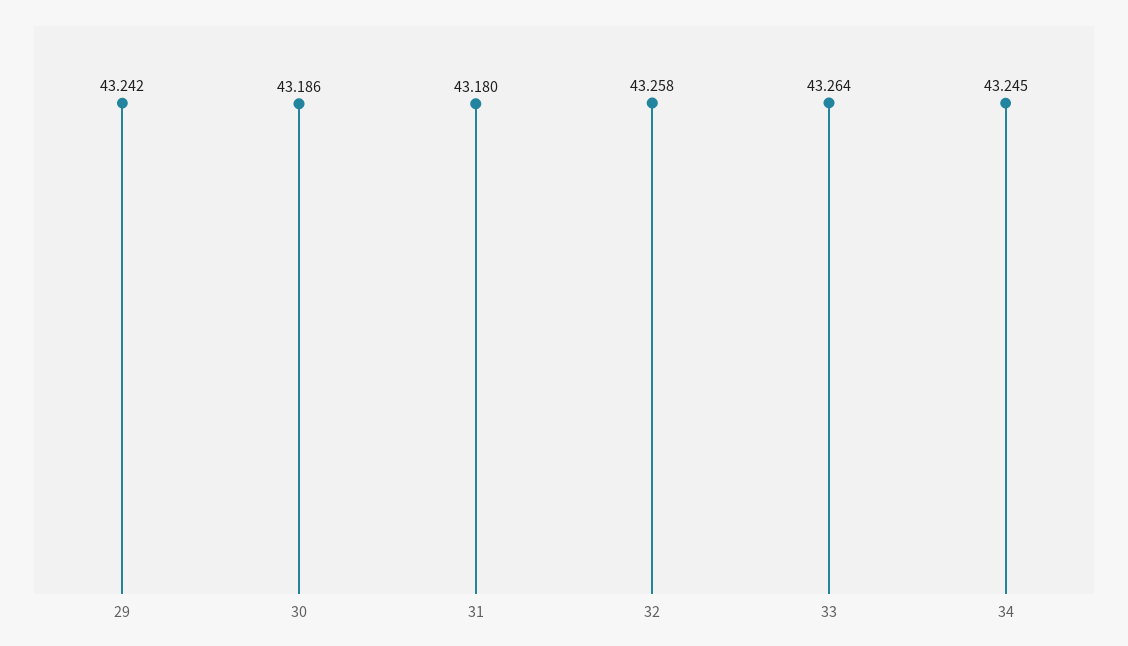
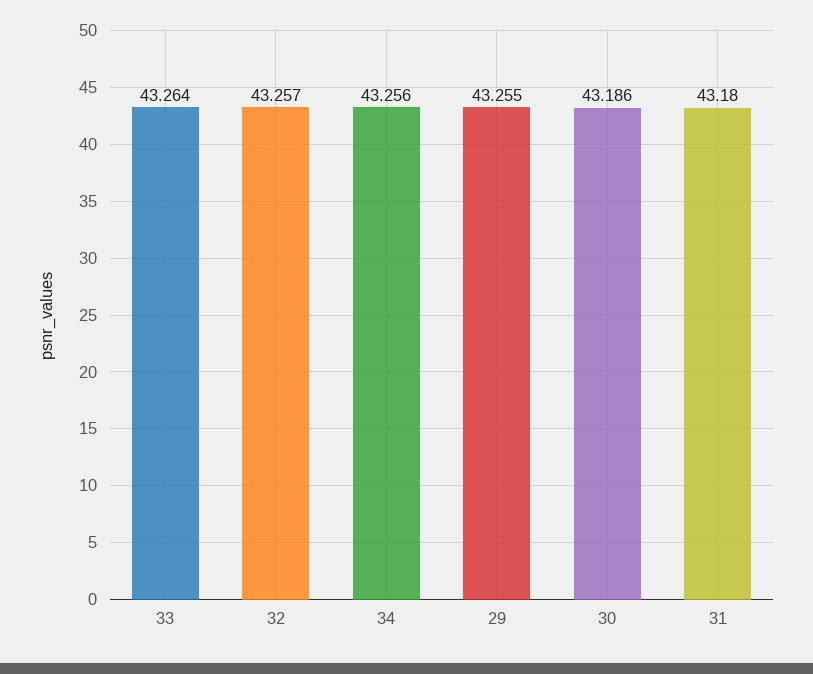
  {
-   "29": 43.242,
+   "29": 43.255,
    "30": 43.186,
    "31": 43.18,
-   "32": 43.258,
+   "32": 43.257,
    "33": 43.264,
-   "34": 43.245
+   "34": 43.256
  }

